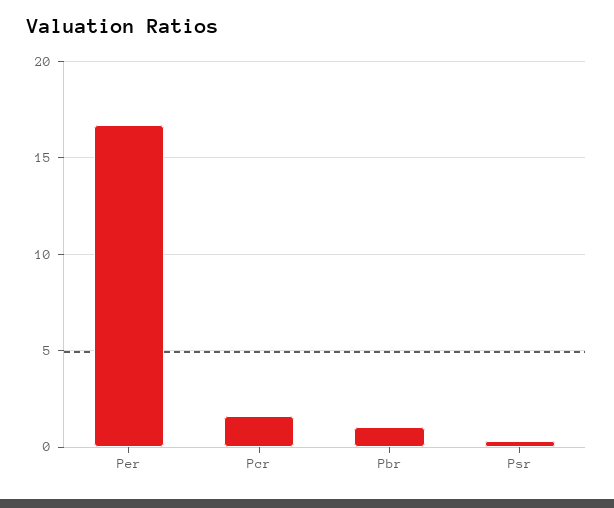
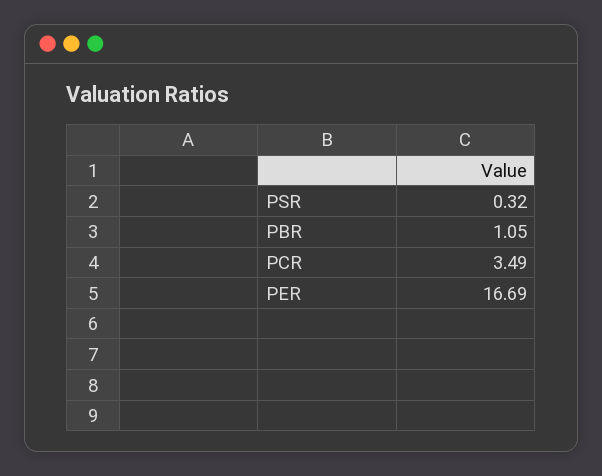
  {
    "Per": 16.69,
-   "Pcr": 1.5,
+   "Pcr": 3.49,
    "Pbr": 1.05,
    "Psr": 0.32
  }

